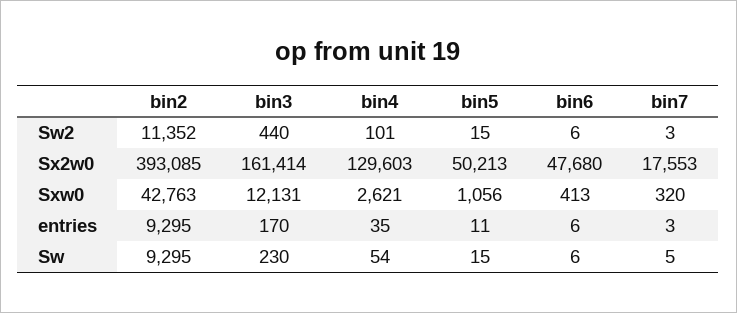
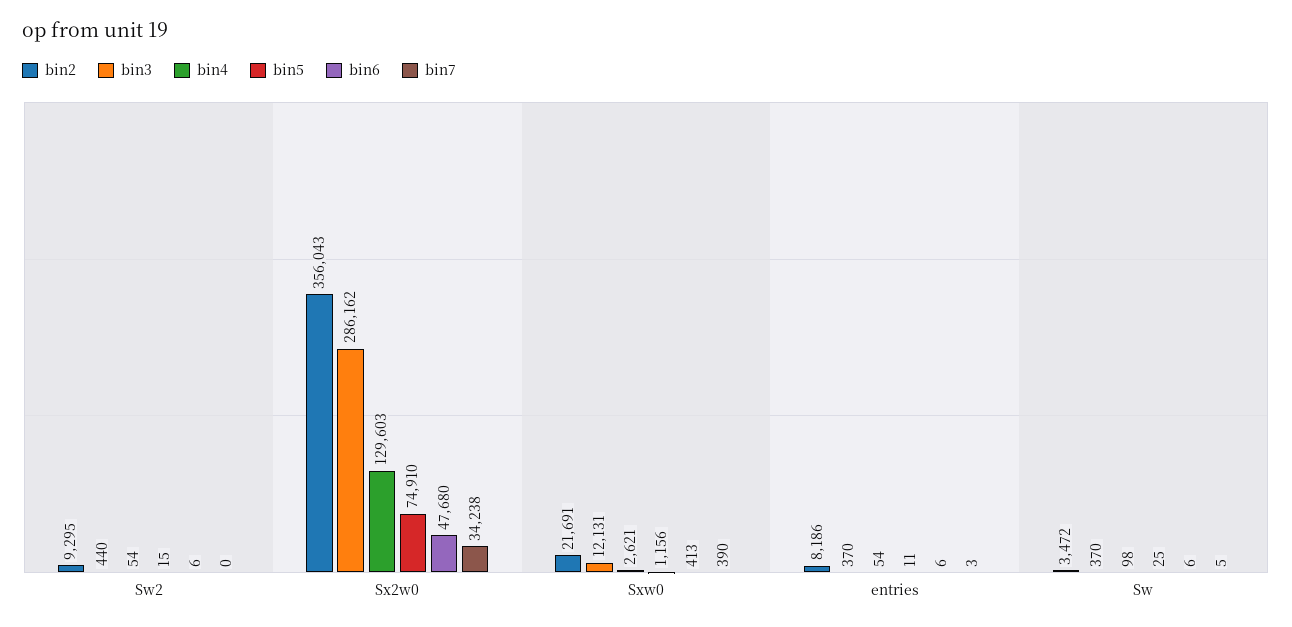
  {
    "bin2": {
-     "Sw2": 11352,
+     "Sw2": 9295,
-     "Sx2w0": 393085,
+     "Sx2w0": 356043,
-     "Sxw0": 42763,
+     "Sxw0": 21691,
-     "entries": 9295,
+     "entries": 8186,
-     "Sw": 9295
+     "Sw": 3472
    },
    "bin3": {
      "Sw2": 440,
-     "Sx2w0": 161414,
+     "Sx2w0": 286162,
      "Sxw0": 12131,
-     "entries": 170,
+     "entries": 370,
-     "Sw": 230
+     "Sw": 370
    },
    "bin4": {
-     "Sw2": 101,
+     "Sw2": 54,
      "Sx2w0": 129603,
      "Sxw0": 2621,
-     "entries": 35,
+     "entries": 54,
-     "Sw": 54
+     "Sw": 98
    },
    "bin5": {
      "Sw2": 15,
-     "Sx2w0": 50213,
+     "Sx2w0": 74910,
-     "Sxw0": 1056,
+     "Sxw0": 1156,
      "entries": 11,
-     "Sw": 15
+     "Sw": 25
    },
    "bin6": {
      "Sw2": 6,
      "Sx2w0": 47680,
      "Sxw0": 413,
      "entries": 6,
      "Sw": 6
    },
    "bin7": {
-     "Sw2": 3,
+     "Sw2": 0,
-     "Sx2w0": 17553,
+     "Sx2w0": 34238,
-     "Sxw0": 320,
+     "Sxw0": 390,
      "entries": 3,
      "Sw": 5
    }
  }

